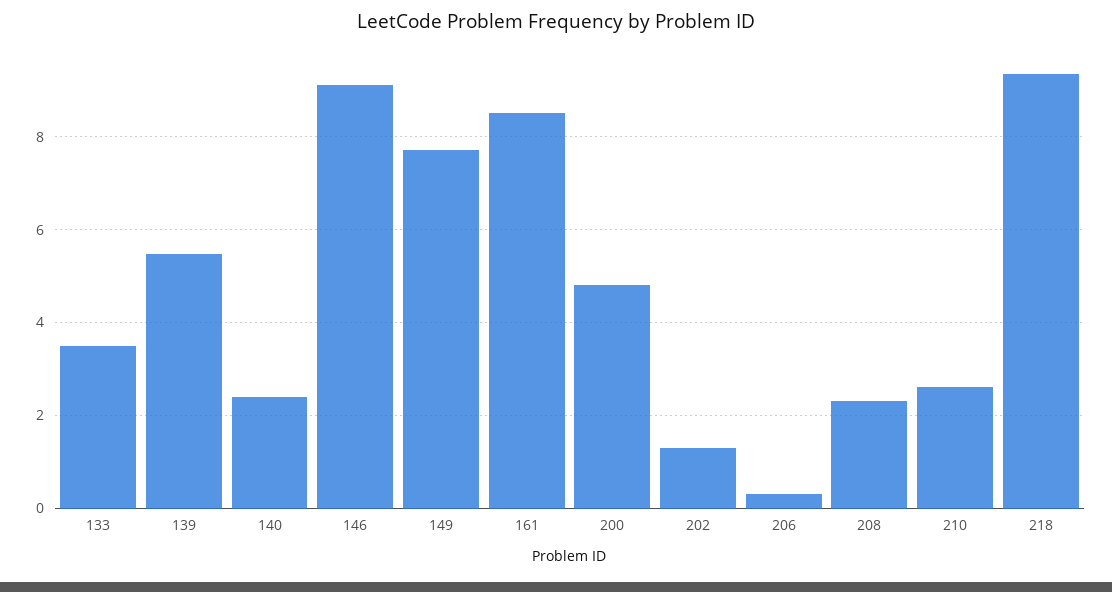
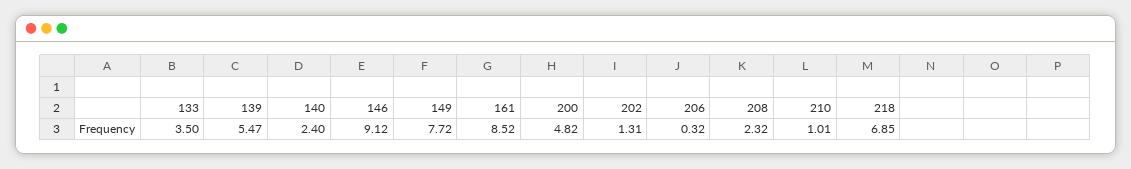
  {
    "133": 3.5,
    "139": 5.47,
    "140": 2.4,
    "146": 9.12,
    "149": 7.72,
    "161": 8.52,
    "200": 4.82,
    "202": 1.31,
    "206": 0.32,
    "208": 2.32,
-   "210": 2.6,
+   "210": 1.01,
-   "218": 9.4
+   "218": 6.85
  }

